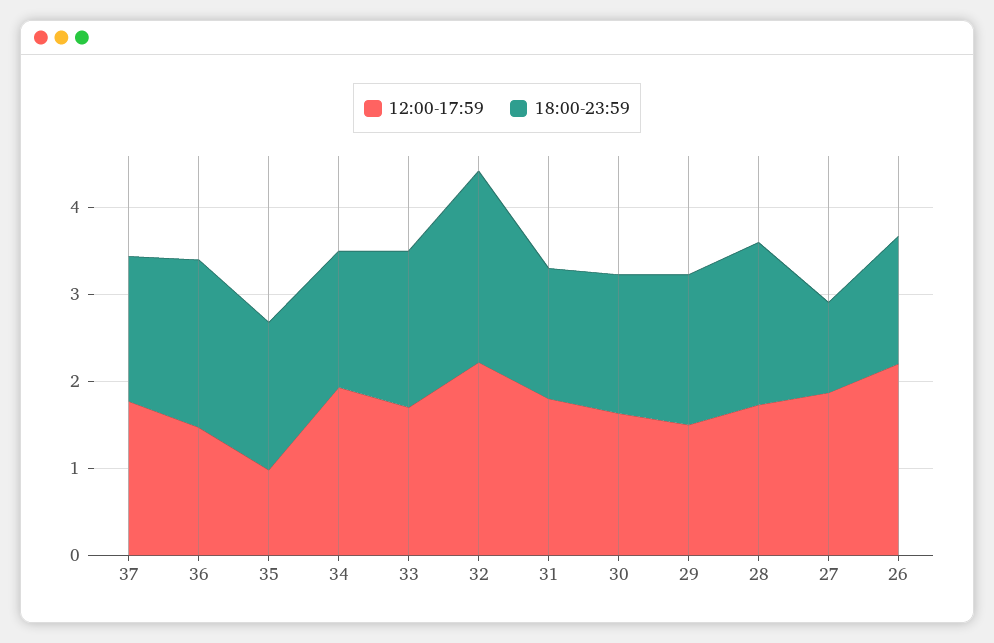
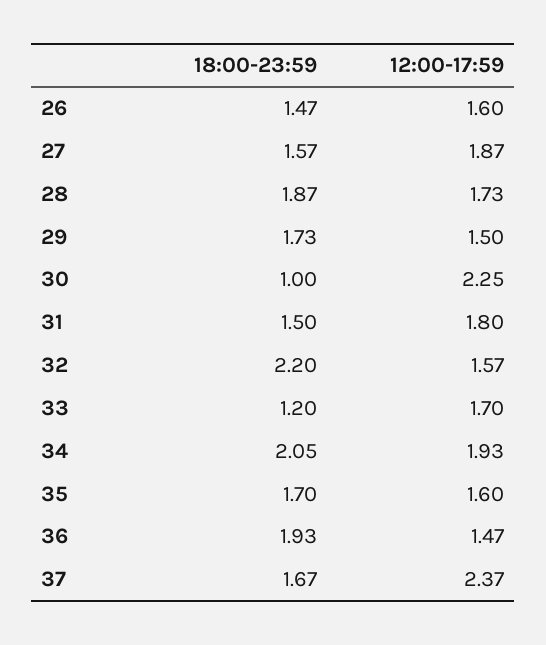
  {
    "12:00-17:59": {
-     "37": 1.8,
+     "37": 2.37,
      "36": 1.47,
-     "35": 1,
+     "35": 1.6,
      "34": 1.93,
      "33": 1.7,
-     "32": 2.2,
+     "32": 1.57,
      "31": 1.8,
-     "30": 1.6,
+     "30": 2.25,
      "29": 1.5,
      "28": 1.73,
      "27": 1.87,
-     "26": 2.2
+     "26": 1.6
    },
    "18:00-23:59": {
      "37": 1.67,
      "36": 1.93,
      "35": 1.7,
-     "34": 1.6,
+     "34": 2.05,
-     "33": 1.8,
+     "33": 1.2,
      "32": 2.2,
      "31": 1.5,
-     "30": 1.6,
+     "30": 1,
      "29": 1.73,
      "28": 1.87,
-     "27": 1,
+     "27": 1.57,
      "26": 1.47
    }
  }

